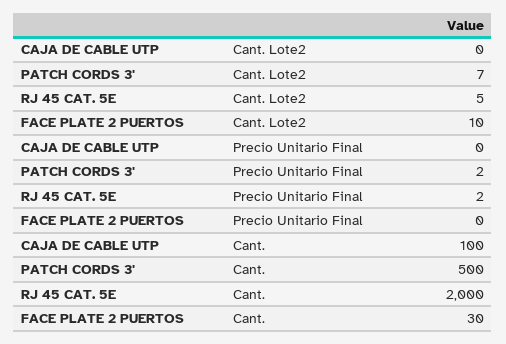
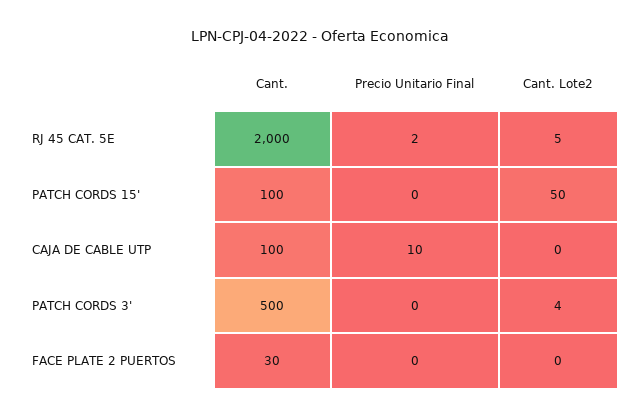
  {
    "CAJA DE CABLE UTP": {
      "Cant. Lote2": 0,
-     "Precio Unitario Final": 0,
+     "Precio Unitario Final": 10,
      "Cant.": 100
    },
    "PATCH CORDS 3'": {
-     "Cant. Lote2": 7,
+     "Cant. Lote2": 4,
-     "Precio Unitario Final": 2,
+     "Precio Unitario Final": 0,
      "Cant.": 500
    },
    "RJ 45 CAT. 5E": {
      "Cant. Lote2": 5,
      "Precio Unitario Final": 2,
      "Cant.": 2000
    },
    "FACE PLATE 2 PUERTOS": {
-     "Cant. Lote2": 10,
+     "Cant. Lote2": 0,
      "Precio Unitario Final": 0,
      "Cant.": 30
-   }
+   },
+   "PATCH CORDS 15'": {
+     "Cant.": 100,
+     "Precio Unitario Final": 0,
+     "Cant. Lote2": 50
+   }
  }

